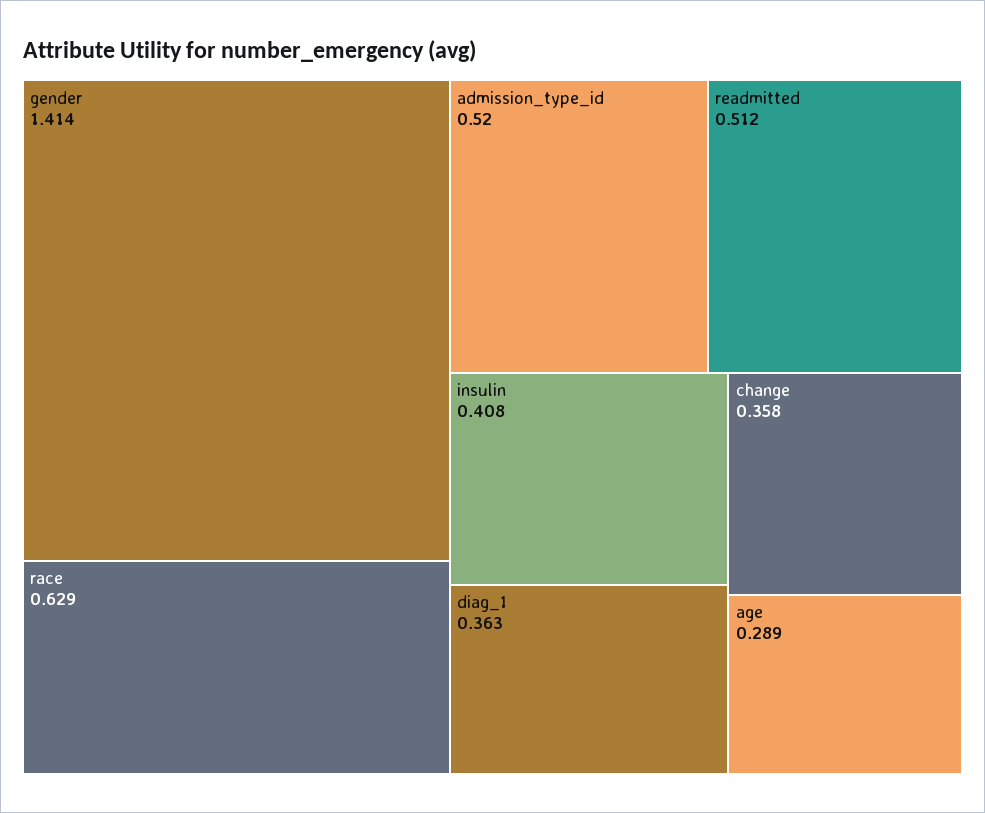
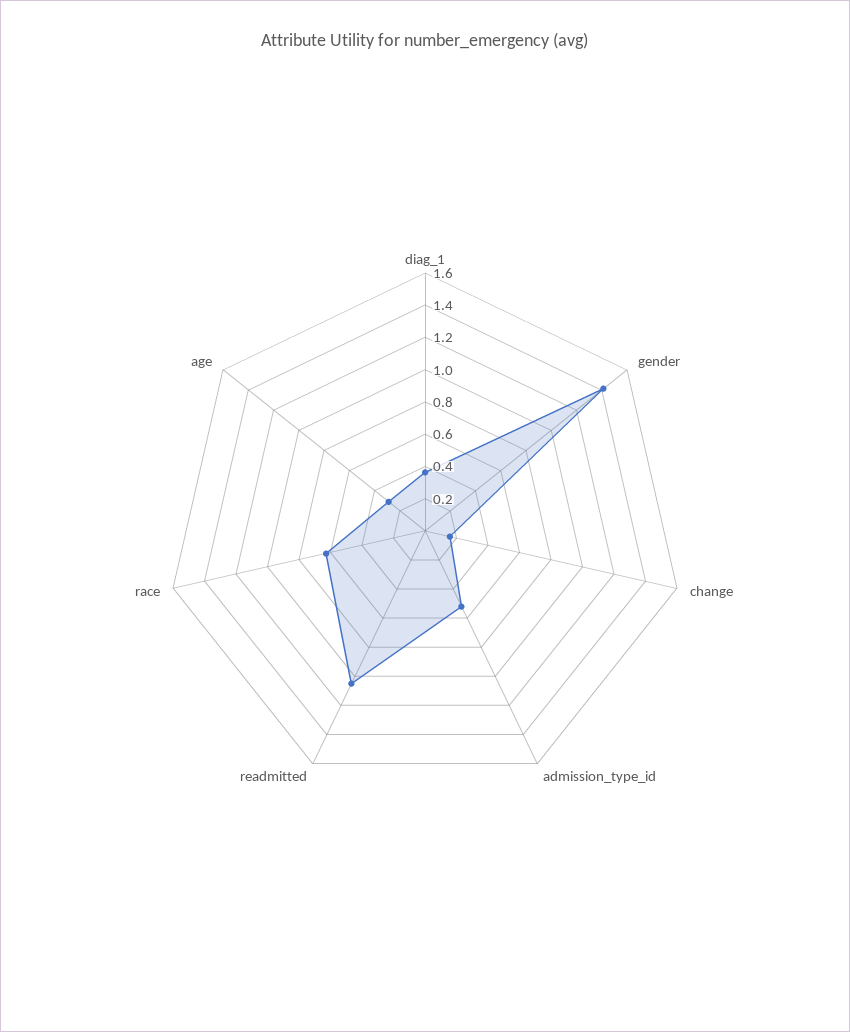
  {
    "gender": 1.414,
    "race": 0.629,
    "admission_type_id": 0.52,
-   "readmitted": 0.512,
+   "readmitted": 1.05,
-   "insulin": 0.408,
    "diag_1": 0.363,
-   "change": 0.358,
+   "change": 0.15,
    "age": 0.289
  }

